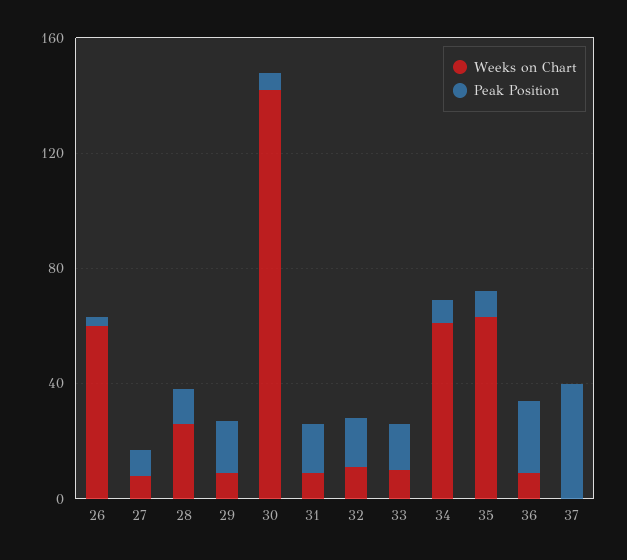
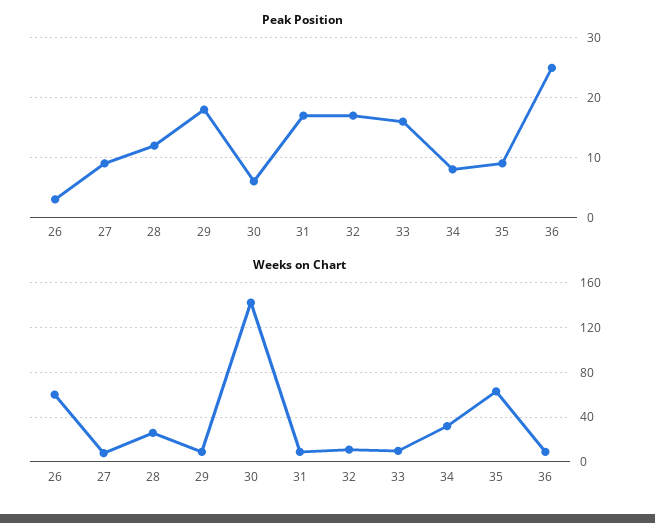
  {
    "Weeks on Chart": {
      "26": 60,
      "27": 10,
      "28": 30,
      "29": 10,
      "30": 140,
      "31": 10,
      "32": 10,
      "33": 10,
-     "34": 60,
+     "34": 30,
      "35": 60,
-     "36": 10,
+     "36": 10
-     "37": 0
    },
    "Peak Position": {
      "26": 5,
      "27": 10,
      "28": 10,
      "29": 20,
      "30": 5,
      "31": 15,
      "32": 15,
      "33": 15,
      "34": 10,
      "35": 10,
-     "36": 25,
+     "36": 25
-     "37": 40
    }
  }

